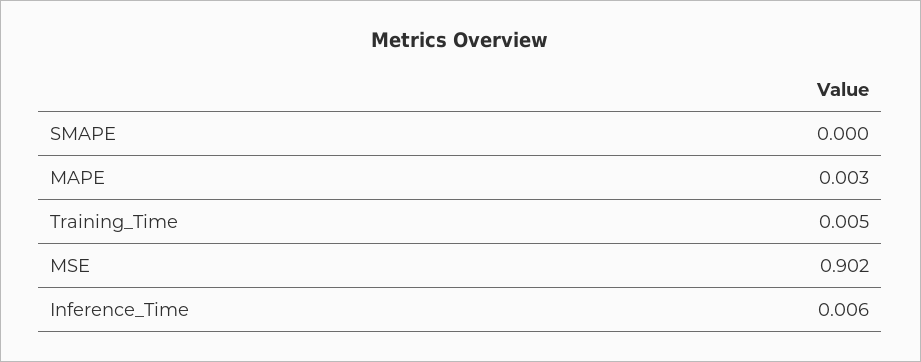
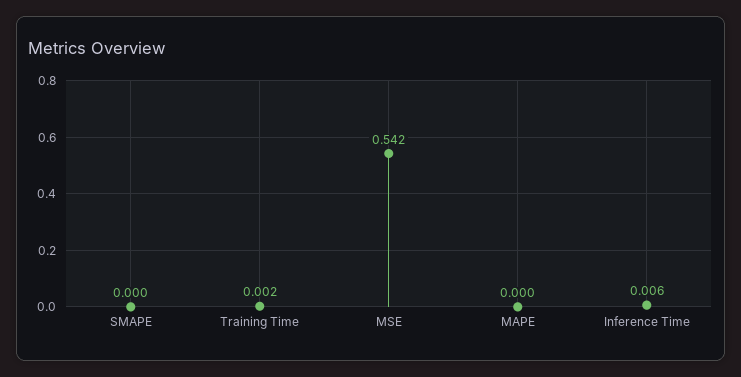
  {
    "SMAPE": 0,
-   "MAPE": 0.003,
+   "MAPE": 0,
-   "Training_Time": 0.005,
+   "Training_Time": 0.002,
-   "MSE": 0.902,
+   "MSE": 0.542,
    "Inference_Time": 0.006
  }

